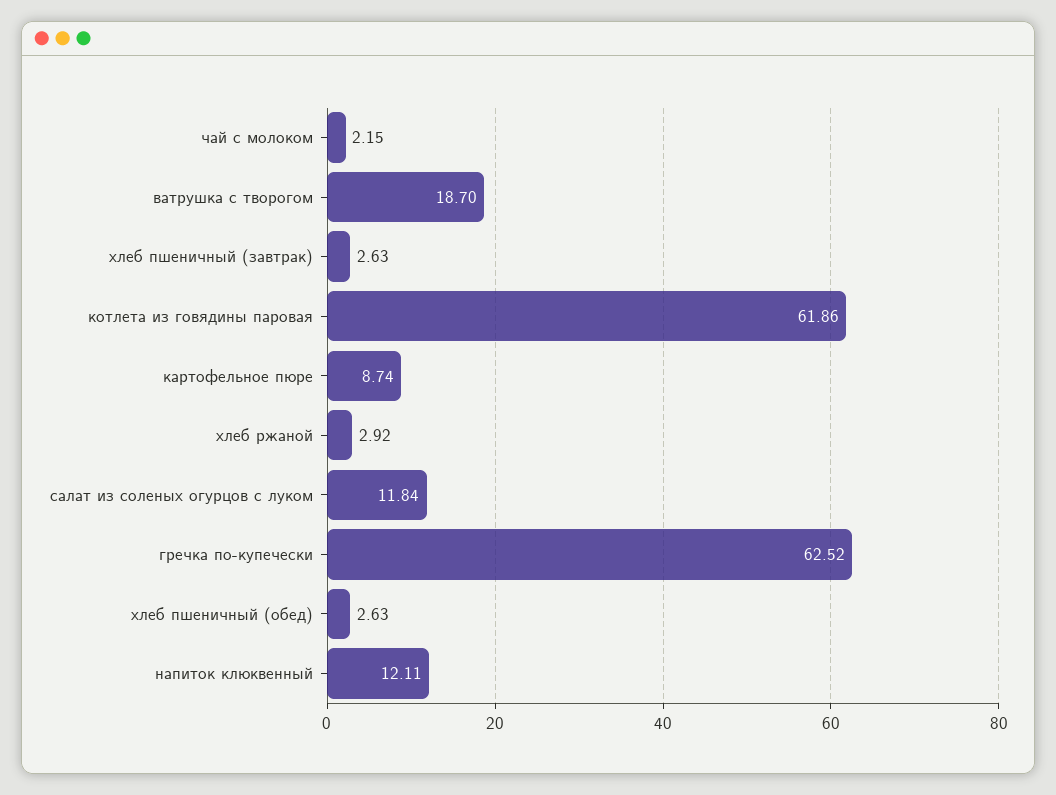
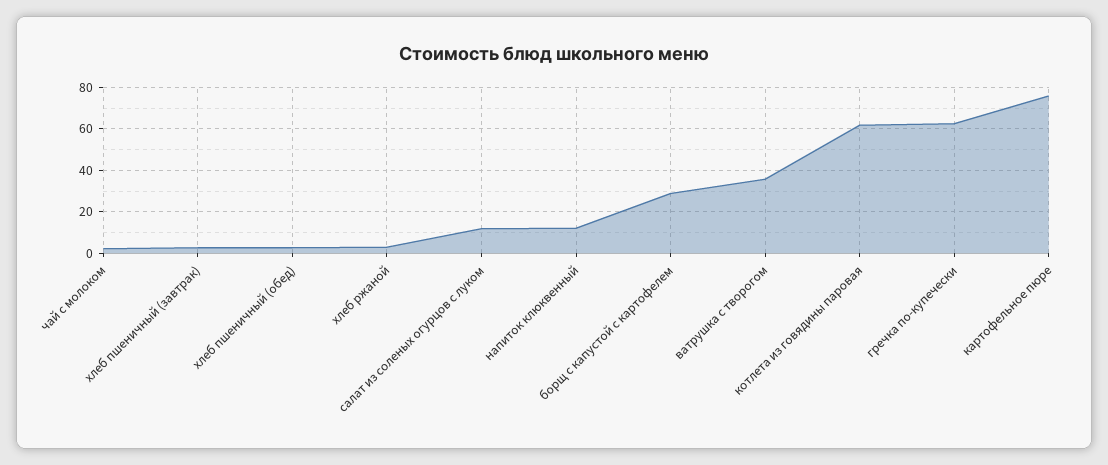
  {
    "чай с молоком": 2.15,
-   "ватрушка с творогом": 18.7,
+   "ватрушка с творогом": 35,
    "хлеб пшеничный (завтрак)": 2.63,
    "котлета из говядины паровая": 61.86,
-   "картофельное пюре": 8.74,
+   "картофельное пюре": 75,
    "хлеб ржаной": 2.92,
    "салат из соленых огурцов с луком": 11.84,
    "гречка по-купечески": 62.52,
    "хлеб пшеничный (обед)": 2.63,
-   "напиток клюквенный": 12.11
+   "напиток клюквенный": 12.11,
+   "борщ с капустой с картофелем": 30
  }

